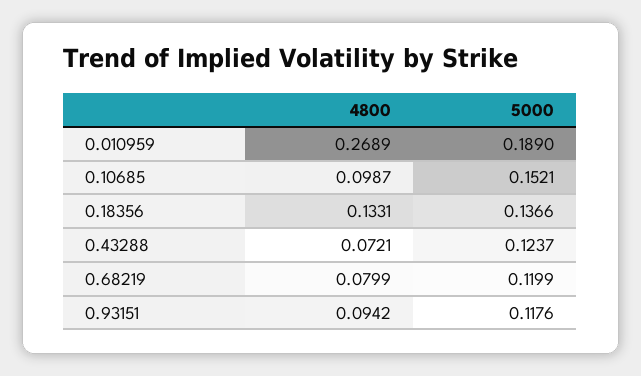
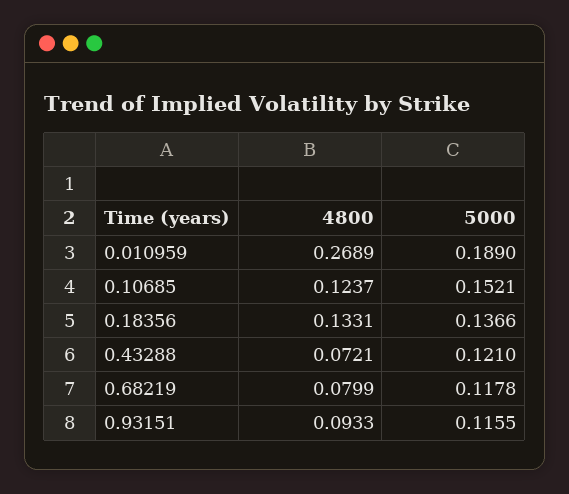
  {
    "4800": {
      "0.010959": 0.2689,
-     "0.10685": 0.0987,
+     "0.10685": 0.1237,
      "0.18356": 0.1331,
      "0.43288": 0.0721,
      "0.68219": 0.0799,
-     "0.93151": 0.0942
+     "0.93151": 0.0933
    },
    "5000": {
      "0.010959": 0.189,
      "0.10685": 0.1521,
      "0.18356": 0.1366,
-     "0.43288": 0.1237,
+     "0.43288": 0.121,
-     "0.68219": 0.1199,
+     "0.68219": 0.1178,
-     "0.93151": 0.1176
+     "0.93151": 0.1155
    }
  }

